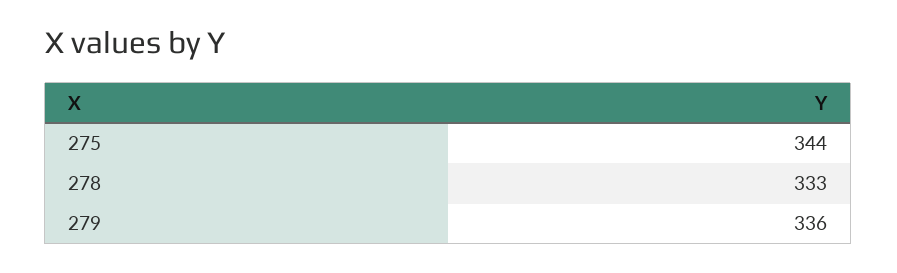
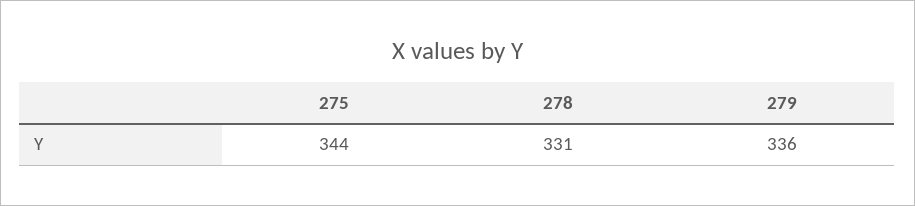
  {
    "275": 344,
-   "278": 333,
+   "278": 331,
    "279": 336
  }

